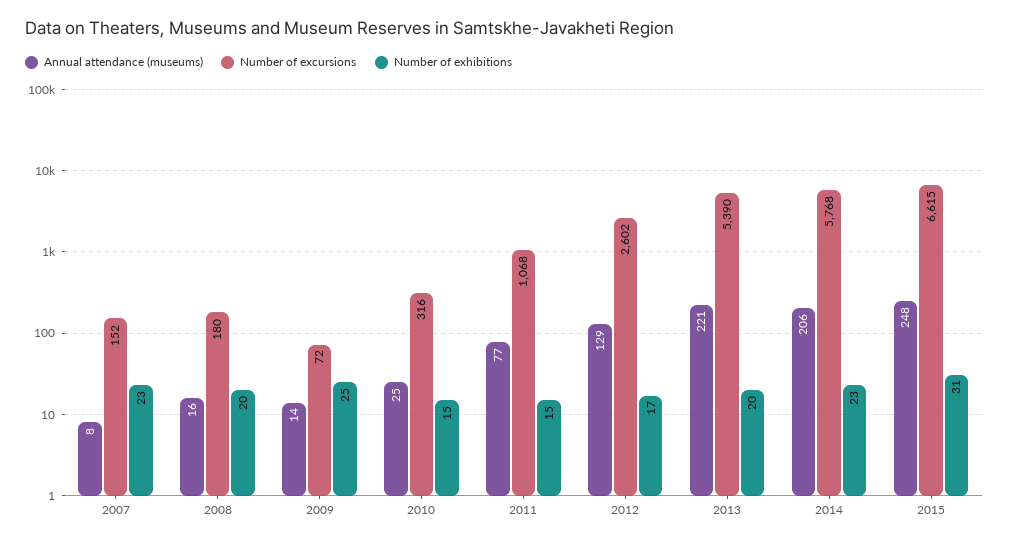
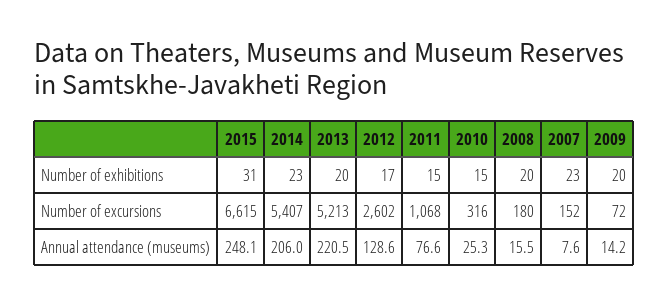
  {
    "Annual attendance (museums)": {
      "2007": 7.6,
      "2008": 15.5,
      "2009": 14.2,
      "2010": 25.3,
      "2011": 76.6,
      "2012": 128.6,
      "2013": 220.5,
      "2014": 206,
      "2015": 248.1
    },
    "Number of excursions": {
      "2007": 152,
      "2008": 180,
      "2009": 72,
      "2010": 316,
      "2011": 1068,
      "2012": 2602,
-     "2013": 5390,
+     "2013": 5213,
-     "2014": 5768,
+     "2014": 5407,
      "2015": 6615
    },
    "Number of exhibitions": {
      "2007": 23,
      "2008": 20,
-     "2009": 25,
+     "2009": 20,
      "2010": 15,
      "2011": 15,
      "2012": 17,
      "2013": 20,
      "2014": 23,
      "2015": 31
    }
  }

